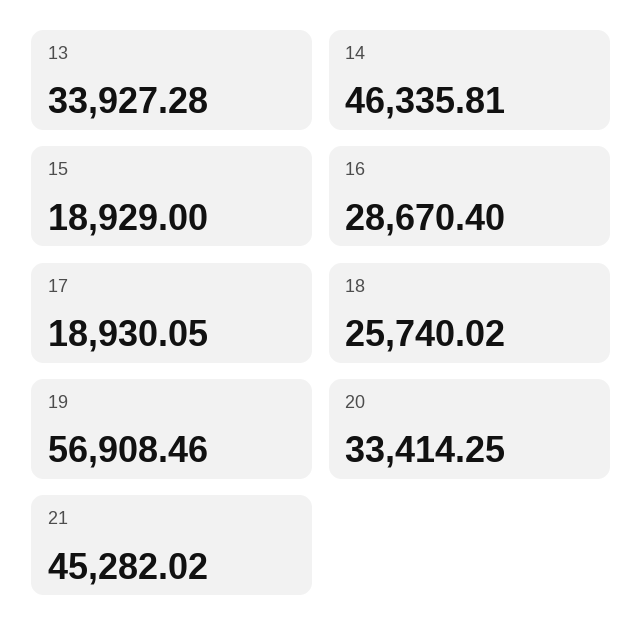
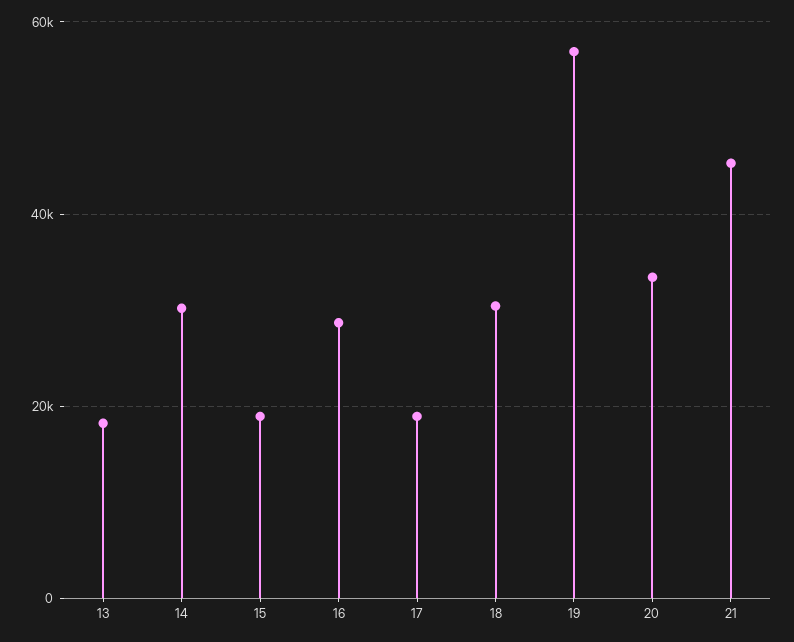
  {
-   "13": 33927.28,
+   "13": 18000,
-   "14": 46335.81,
+   "14": 30000,
    "15": 18929,
    "16": 28670.4,
    "17": 18930.05,
-   "18": 25740.02,
+   "18": 30000,
    "19": 56908.46,
    "20": 33414.25,
    "21": 45282.02
  }

